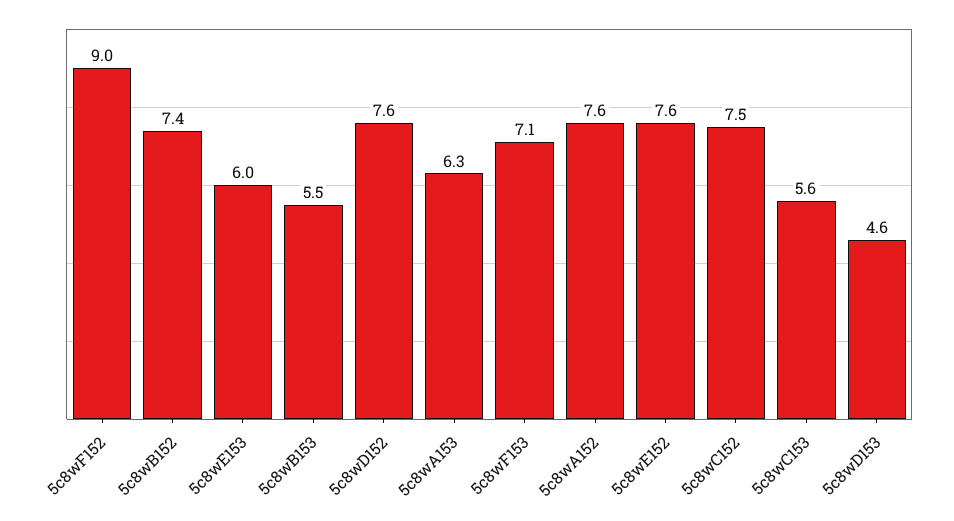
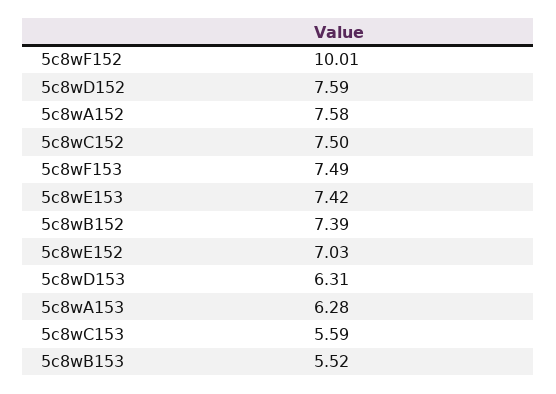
  {
-   "5c8wF152": 9,
+   "5c8wF152": 10.01,
    "5c8wB152": 7.39,
-   "5c8wE153": 6,
+   "5c8wE153": 7.42,
    "5c8wB153": 5.52,
    "5c8wD152": 7.59,
    "5c8wA153": 6.28,
-   "5c8wF153": 7.1,
+   "5c8wF153": 7.49,
    "5c8wA152": 7.58,
-   "5c8wE152": 7.6,
+   "5c8wE152": 7.03,
    "5c8wC152": 7.5,
    "5c8wC153": 5.59,
-   "5c8wD153": 4.6
+   "5c8wD153": 6.31
  }

